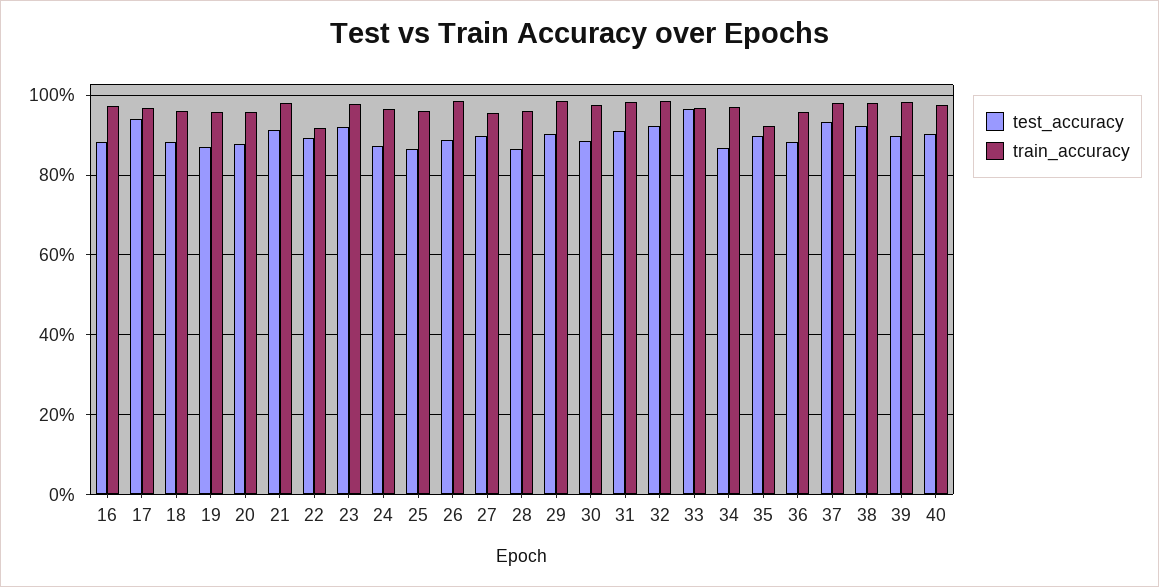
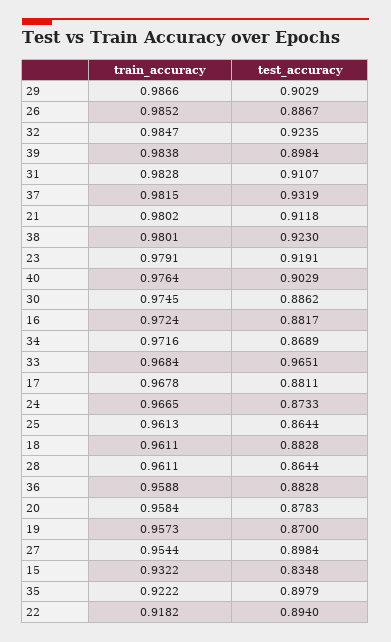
  {
    "test_accuracy": {
      "16": 0.8817,
-     "17": 0.94,
+     "17": 0.8811,
      "18": 0.8828,
      "19": 0.87,
      "20": 0.8783,
      "21": 0.9118,
      "22": 0.894,
      "23": 0.9191,
      "24": 0.8733,
      "25": 0.8644,
      "26": 0.8867,
      "27": 0.8984,
      "28": 0.8644,
      "29": 0.9029,
      "30": 0.8862,
      "31": 0.9107,
      "32": 0.9235,
      "33": 0.9651,
      "34": 0.8689,
      "35": 0.8979,
      "36": 0.8828,
      "37": 0.9319,
      "38": 0.923,
      "39": 0.8984,
-     "40": 0.9029
+     "40": 0.9029,
+     "15": 0.8348
    },
    "train_accuracy": {
      "16": 0.9724,
      "17": 0.9678,
      "18": 0.9611,
      "19": 0.9573,
      "20": 0.9584,
      "21": 0.9802,
      "22": 0.9182,
      "23": 0.9791,
      "24": 0.9665,
      "25": 0.9613,
      "26": 0.9852,
      "27": 0.9544,
      "28": 0.9611,
      "29": 0.9866,
      "30": 0.9745,
      "31": 0.9828,
      "32": 0.9847,
      "33": 0.9684,
      "34": 0.9716,
      "35": 0.9222,
      "36": 0.9588,
      "37": 0.9815,
      "38": 0.9801,
      "39": 0.9838,
-     "40": 0.9764
+     "40": 0.9764,
+     "15": 0.9322
    }
  }

